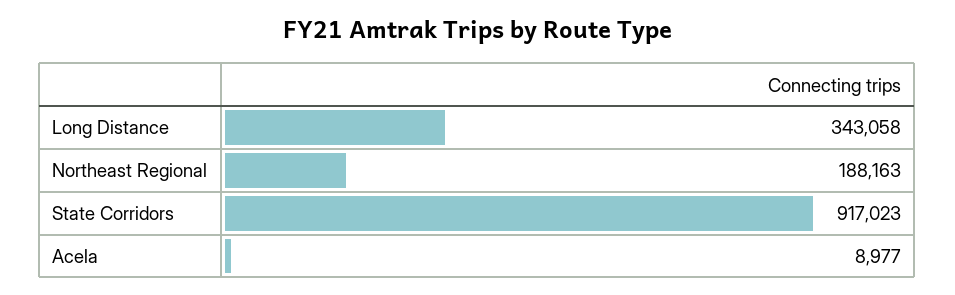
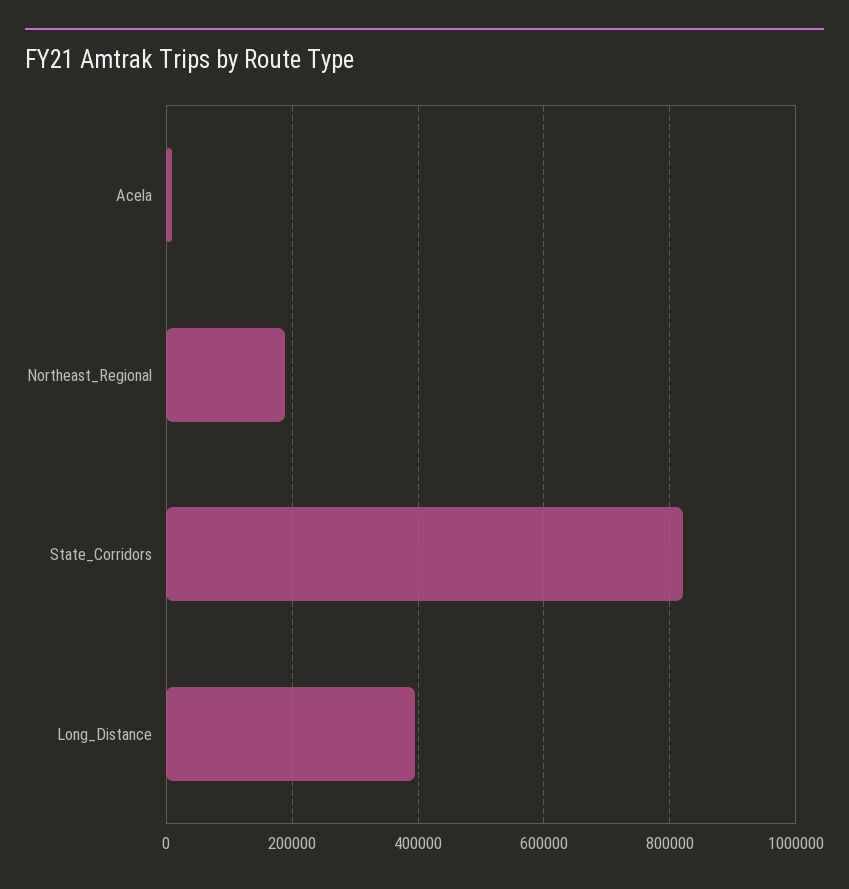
  {
-   "Long Distance": 343058,
+   "Long Distance": 400000,
    "Northeast Regional": 188163,
-   "State Corridors": 917023,
+   "State Corridors": 820000,
    "Acela": 8977
  }

